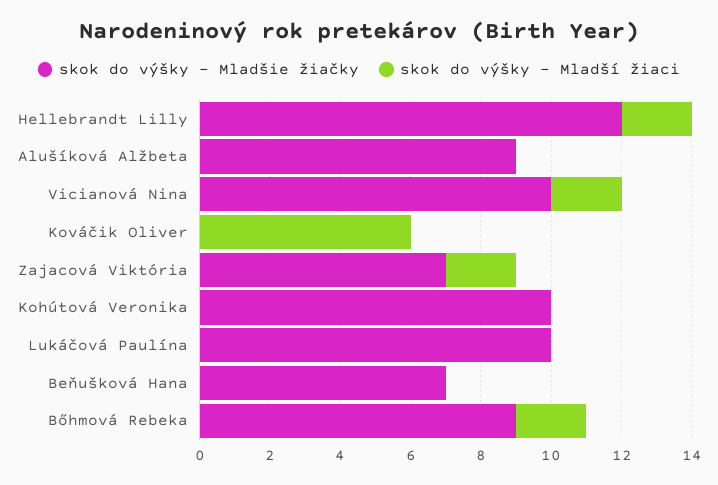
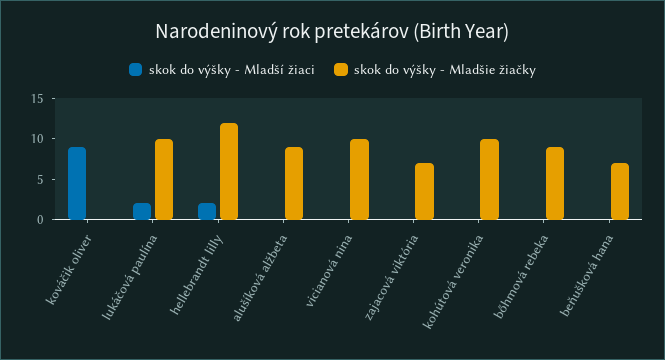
  {
    "skok do výšky - Mladšie žiačky": {
      "Hellebrandt Lilly": 12,
      "Alušíková Alžbeta": 9,
      "Vicianová Nina": 10,
      "Kováčik Oliver": 0,
      "Zajacová Viktória": 7,
      "Kohútová Veronika": 10,
      "Lukáčová Paulína": 10,
      "Beňušková Hana": 7,
      "Bőhmová Rebeka": 9
    },
    "skok do výšky - Mladší žiaci": {
      "Hellebrandt Lilly": 2,
      "Alušíková Alžbeta": 0,
-     "Vicianová Nina": 2,
+     "Vicianová Nina": 0,
-     "Kováčik Oliver": 6,
+     "Kováčik Oliver": 9,
-     "Zajacová Viktória": 2,
+     "Zajacová Viktória": 0,
      "Kohútová Veronika": 0,
-     "Lukáčová Paulína": 0,
+     "Lukáčová Paulína": 2,
      "Beňušková Hana": 0,
-     "Bőhmová Rebeka": 2
+     "Bőhmová Rebeka": 0
    }
  }

